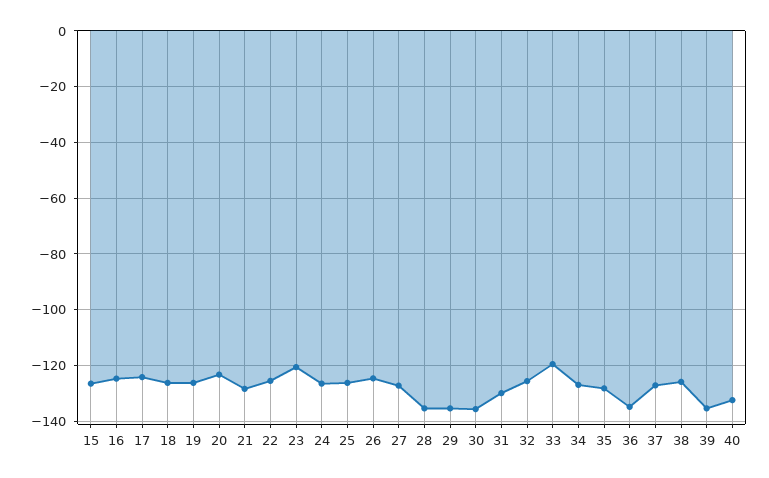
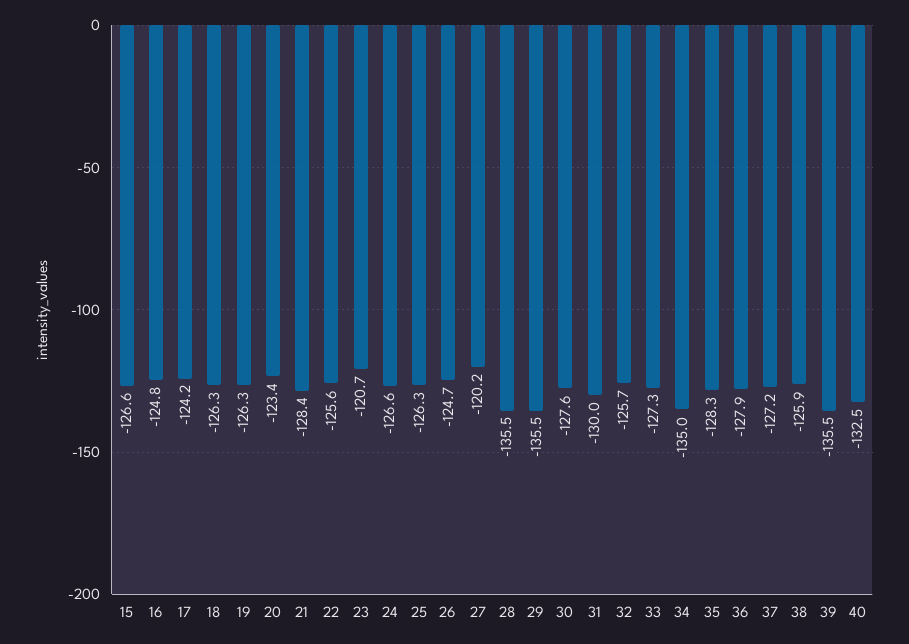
  {
    "15": -126.6,
    "16": -124.8,
    "17": -124.2,
    "18": -126.3,
    "19": -126.3,
    "20": -123.4,
    "21": -128.4,
    "22": -125.6,
    "23": -120.7,
    "24": -126.6,
    "25": -126.3,
    "26": -124.7,
-   "27": -127.5,
+   "27": -120.2,
    "28": -135.5,
    "29": -135.5,
-   "30": -135,
+   "30": -127.6,
    "31": -130,
    "32": -125.7,
-   "33": -120,
+   "33": -127.3,
-   "34": -127.5,
+   "34": -135,
    "35": -128.3,
-   "36": -135,
+   "36": -127.9,
    "37": -127.2,
    "38": -125.9,
    "39": -135.5,
    "40": -132.5
  }

